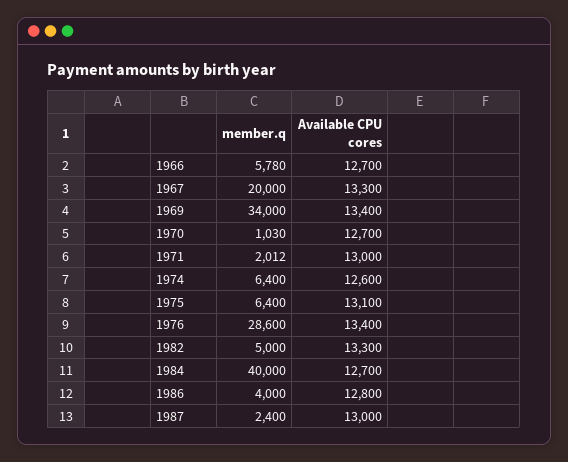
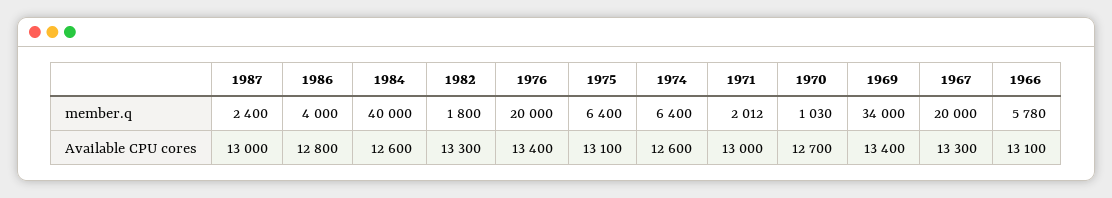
  {
    "member.q": {
      "1966": 5780,
      "1967": 20000,
      "1969": 34000,
      "1970": 1030,
      "1971": 2012,
      "1974": 6400,
      "1975": 6400,
-     "1976": 28600,
+     "1976": 20000,
-     "1982": 5000,
+     "1982": 1800,
      "1984": 40000,
      "1986": 4000,
      "1987": 2400
    },
    "Available CPU cores": {
-     "1966": 12700,
+     "1966": 13100,
      "1967": 13300,
      "1969": 13400,
      "1970": 12700,
      "1971": 13000,
      "1974": 12600,
      "1975": 13100,
      "1976": 13400,
      "1982": 13300,
-     "1984": 12700,
+     "1984": 12600,
      "1986": 12800,
      "1987": 13000
    }
  }

